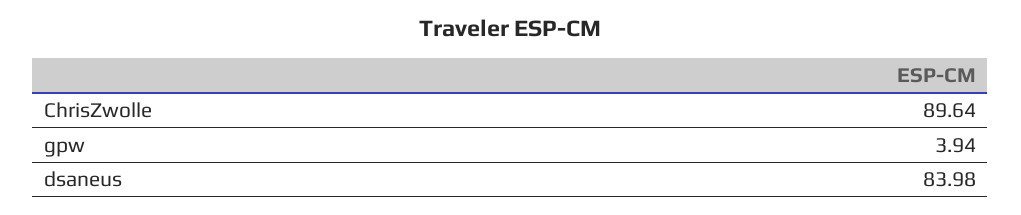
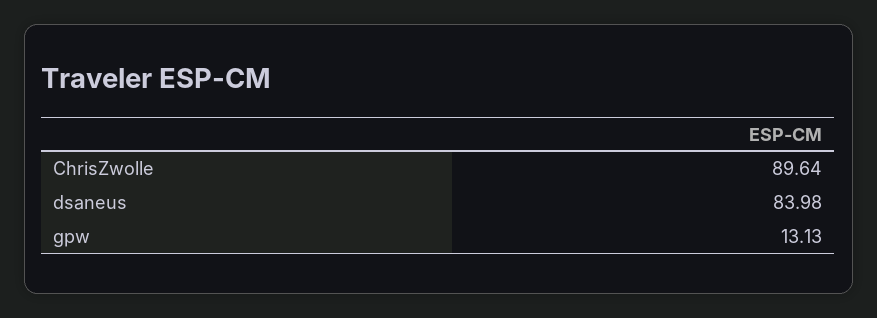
  {
    "ChrisZwolle": 89.64,
-   "gpw": 3.94,
+   "gpw": 13.13,
    "dsaneus": 83.98
  }

